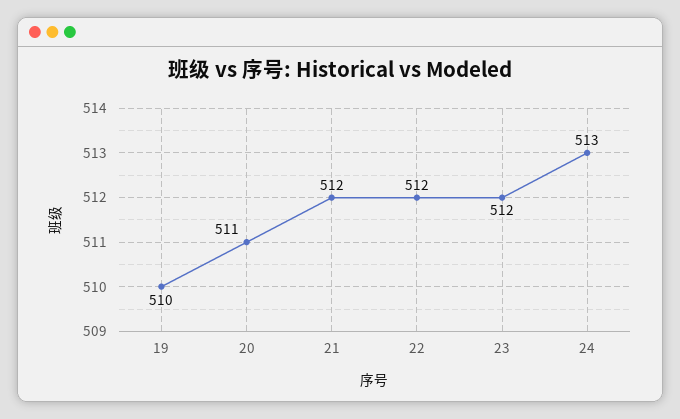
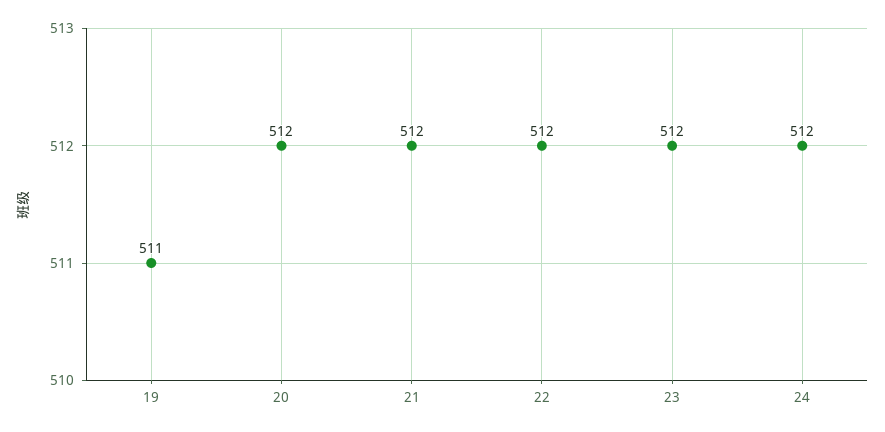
  {
-   "19": 510,
+   "19": 511,
-   "20": 511,
+   "20": 512,
    "21": 512,
    "22": 512,
    "23": 512,
-   "24": 513
+   "24": 512
  }

